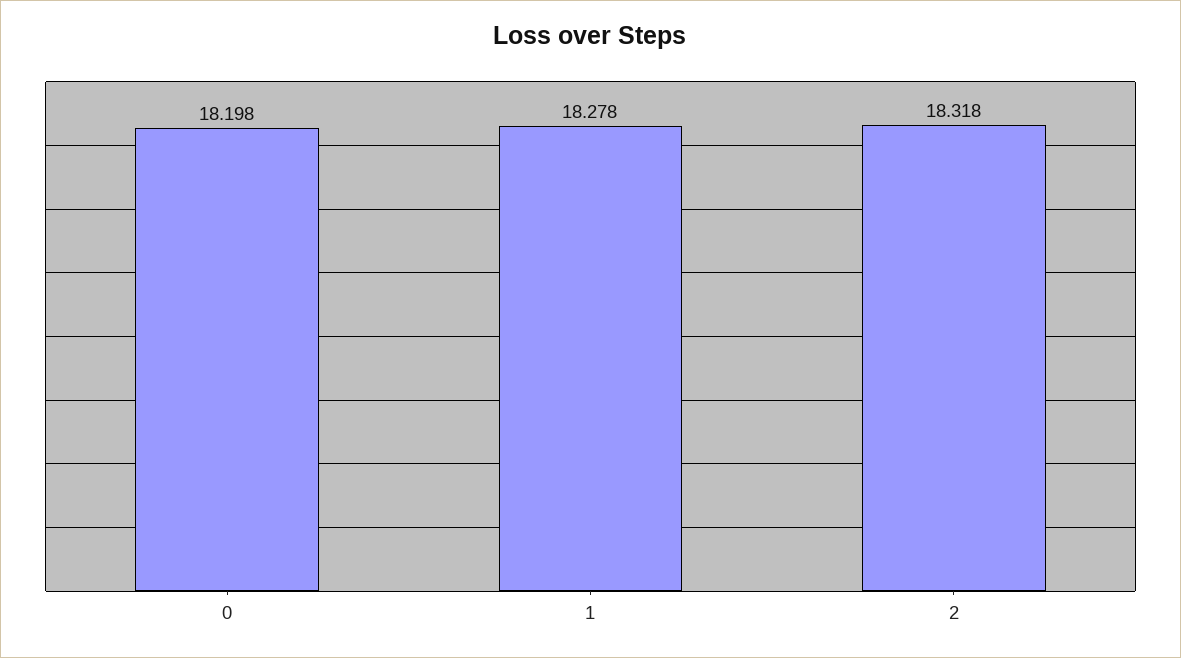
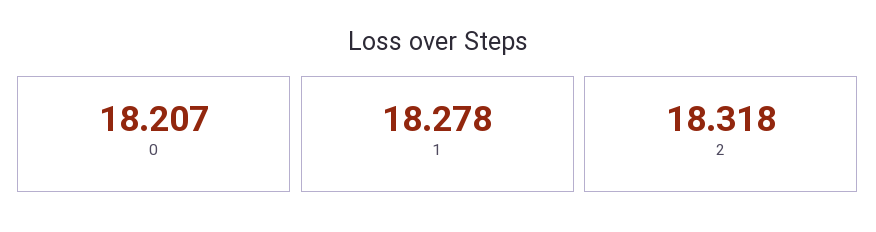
  {
-   "0": 18.198,
+   "0": 18.207,
    "1": 18.278,
    "2": 18.318
  }

